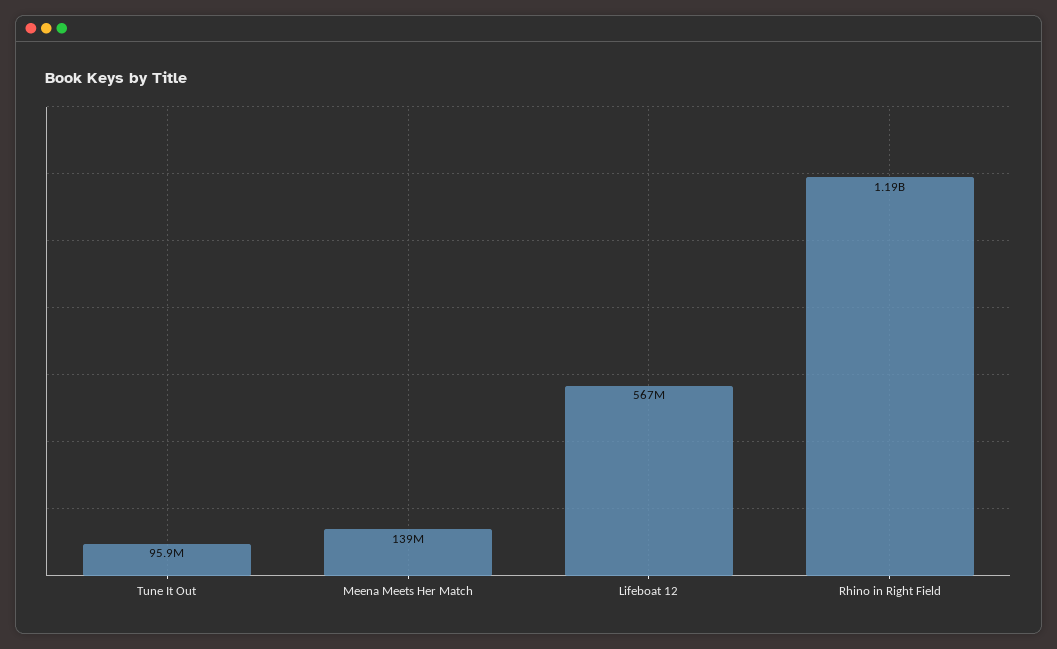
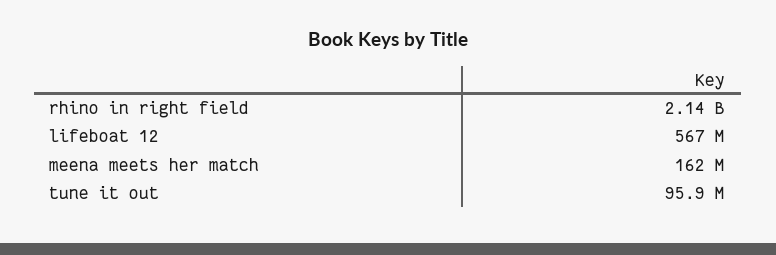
  {
    "Tune It Out": 95900000,
-   "Meena Meets Her Match": 139000000,
+   "Meena Meets Her Match": 162000000,
    "Lifeboat 12": 567000000,
-   "Rhino in Right Field": 1190000000
+   "Rhino in Right Field": 2140000000
  }

